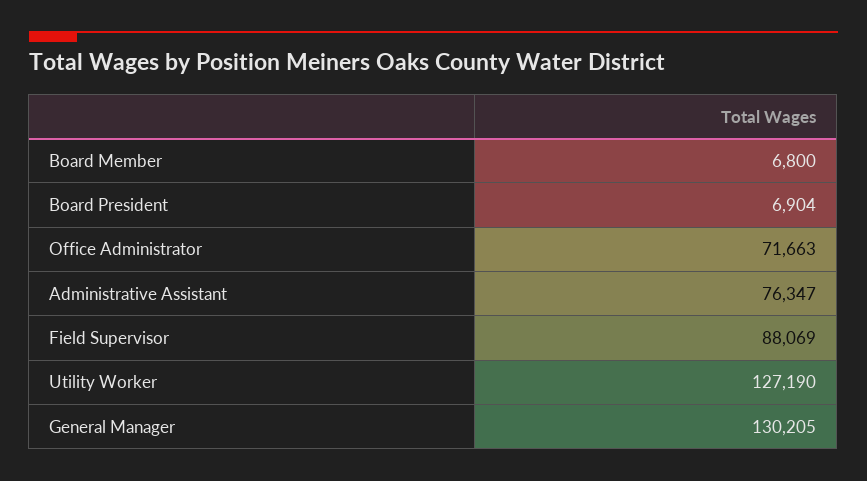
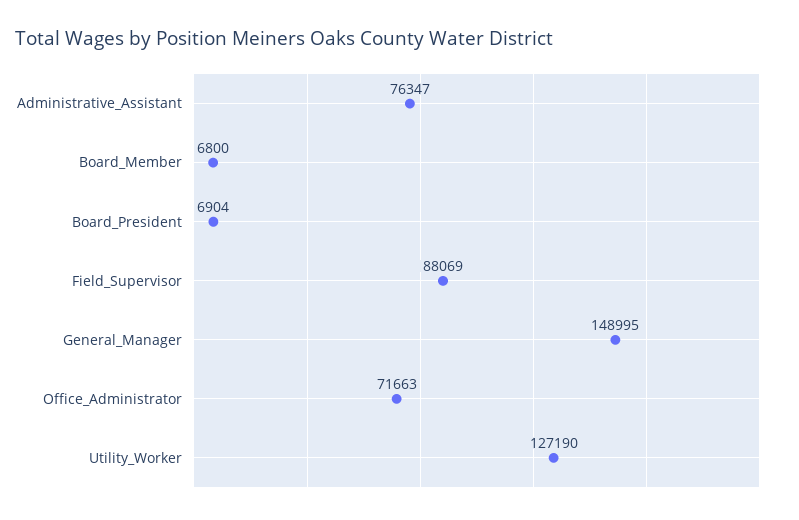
  {
    "Board Member": 6800,
    "Board President": 6904,
    "Office Administrator": 71663,
    "Administrative Assistant": 76347,
    "Field Supervisor": 88069,
    "Utility Worker": 127190,
-   "General Manager": 130205
+   "General Manager": 148995
  }

